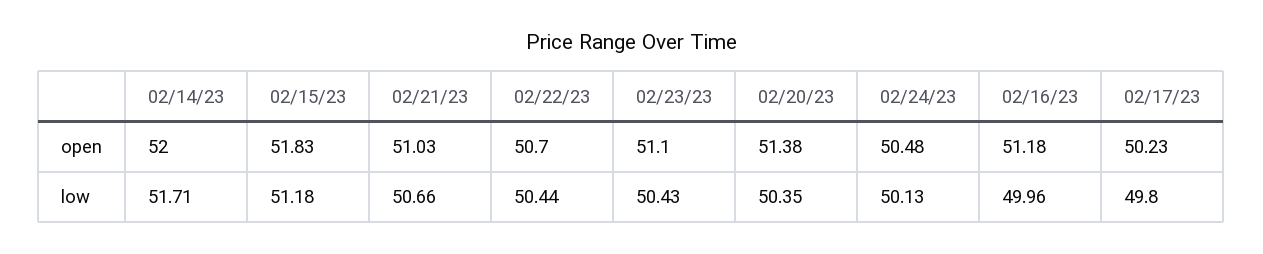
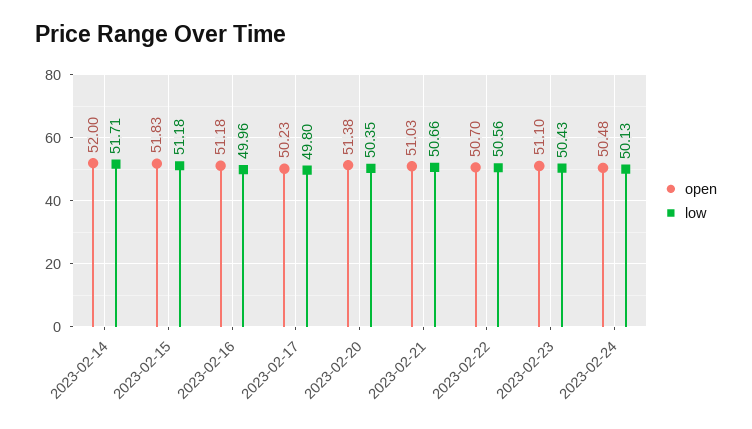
  {
    "open": {
      "02/14/23": 52,
      "02/15/23": 51.83,
      "02/21/23": 51.03,
      "02/22/23": 50.7,
      "02/23/23": 51.1,
      "02/20/23": 51.38,
      "02/24/23": 50.48,
      "02/16/23": 51.18,
      "02/17/23": 50.23
    },
    "low": {
      "02/14/23": 51.71,
      "02/15/23": 51.18,
      "02/21/23": 50.66,
-     "02/22/23": 50.44,
+     "02/22/23": 50.56,
      "02/23/23": 50.43,
      "02/20/23": 50.35,
      "02/24/23": 50.13,
      "02/16/23": 49.96,
      "02/17/23": 49.8
    }
  }

